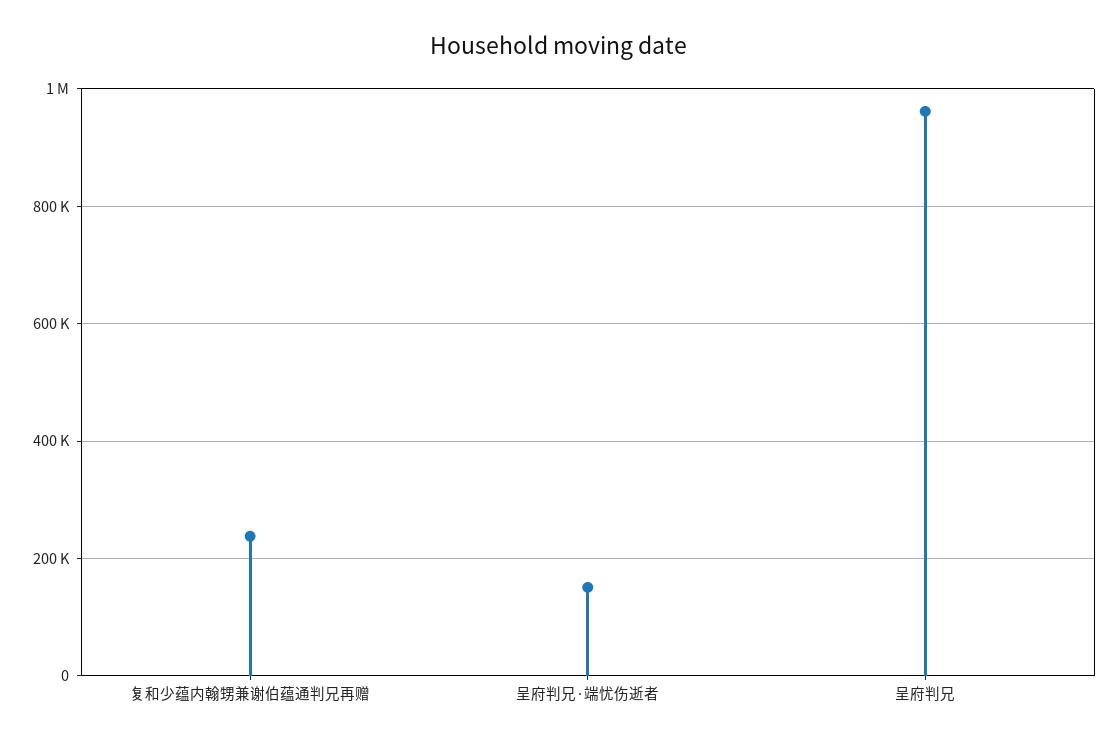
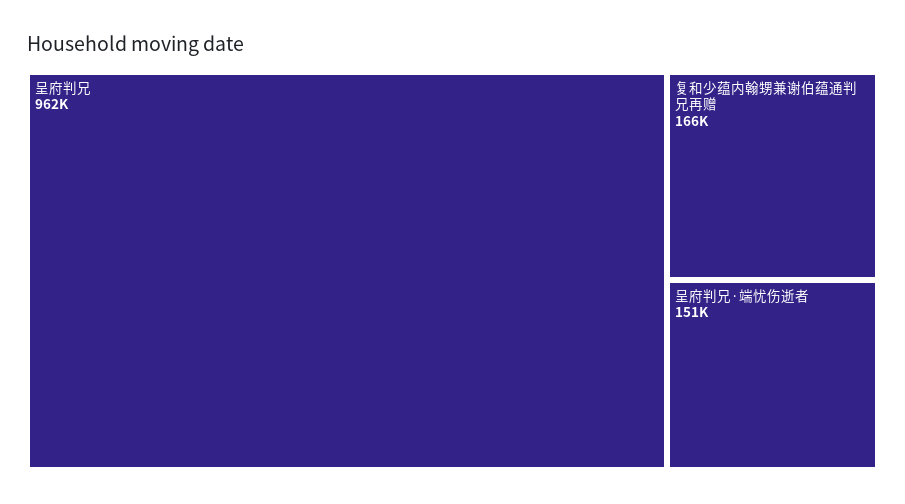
  {
-   "复和少蕴内翰甥兼谢伯蕴通判兄再赠": 240000,
+   "复和少蕴内翰甥兼谢伯蕴通判兄再赠": 166000,
    "呈府判兄·端忧伤逝者": 151000,
    "呈府判兄": 962000
  }

